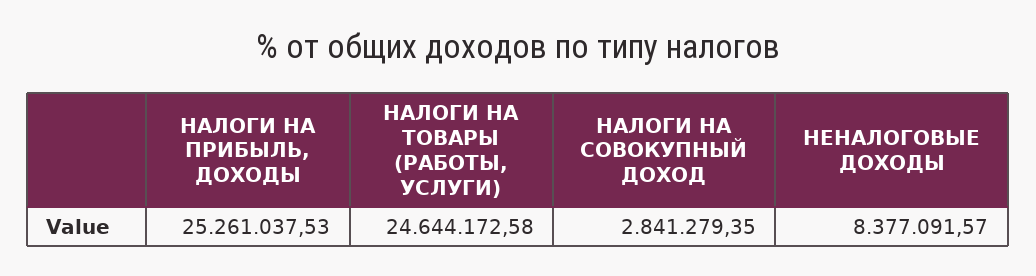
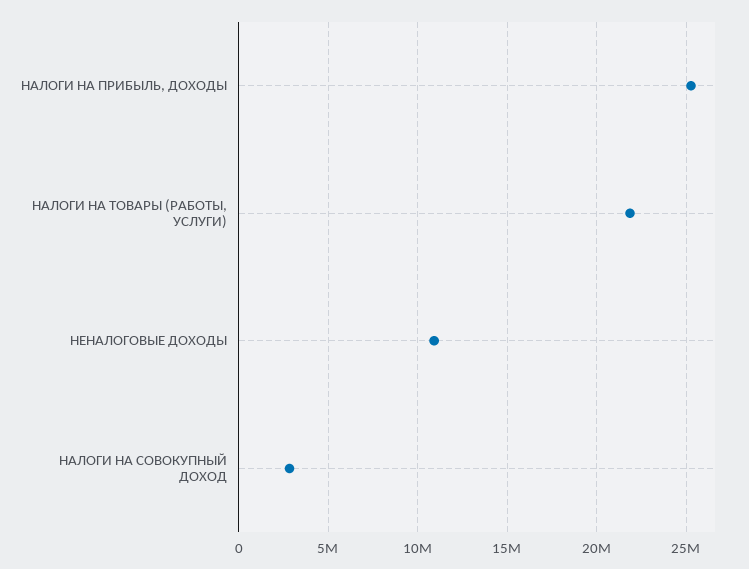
  {
    "НАЛОГИ НА ПРИБЫЛЬ, ДОХОДЫ": 25261037.53,
-   "НАЛОГИ НА ТОВАРЫ (РАБОТЫ, УСЛУГИ)": 24644172.58,
+   "НАЛОГИ НА ТОВАРЫ (РАБОТЫ, УСЛУГИ)": 22000000,
    "НАЛОГИ НА СОВОКУПНЫЙ ДОХОД": 2841279.35,
-   "НЕНАЛОГОВЫЕ ДОХОДЫ": 8377091.57
+   "НЕНАЛОГОВЫЕ ДОХОДЫ": 11000000
  }

